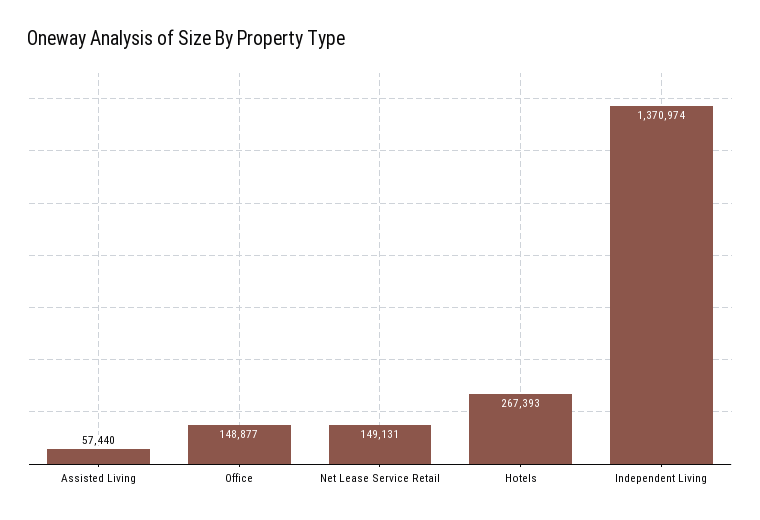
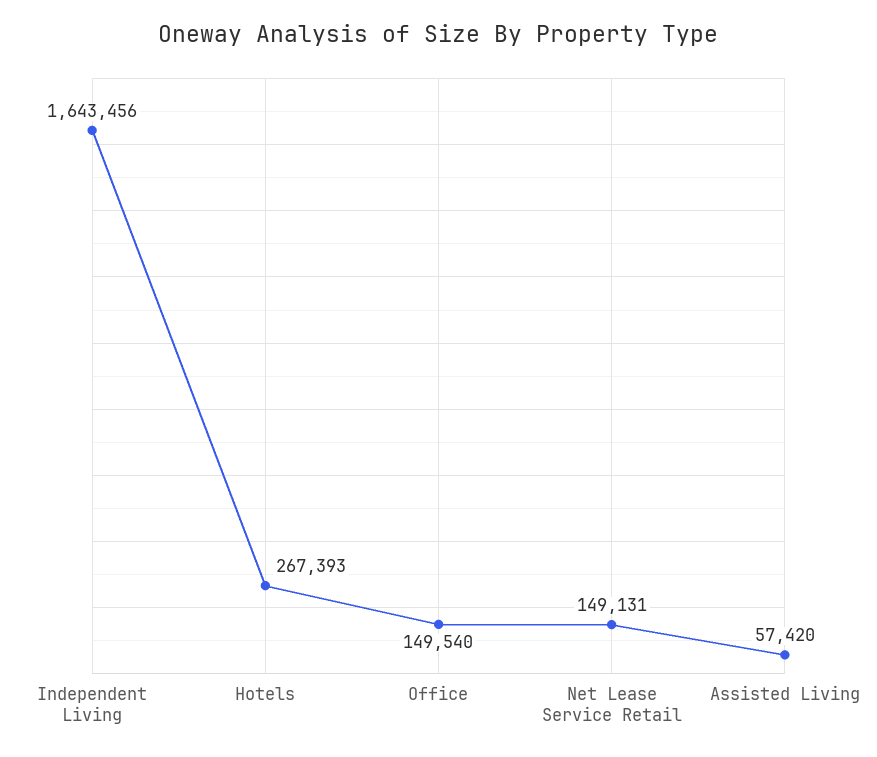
  {
-   "Assisted Living": 57440,
+   "Assisted Living": 57420,
-   "Office": 148877,
+   "Office": 149540,
    "Net Lease Service Retail": 149131,
    "Hotels": 267393,
-   "Independent Living": 1370974
+   "Independent Living": 1643456
  }

